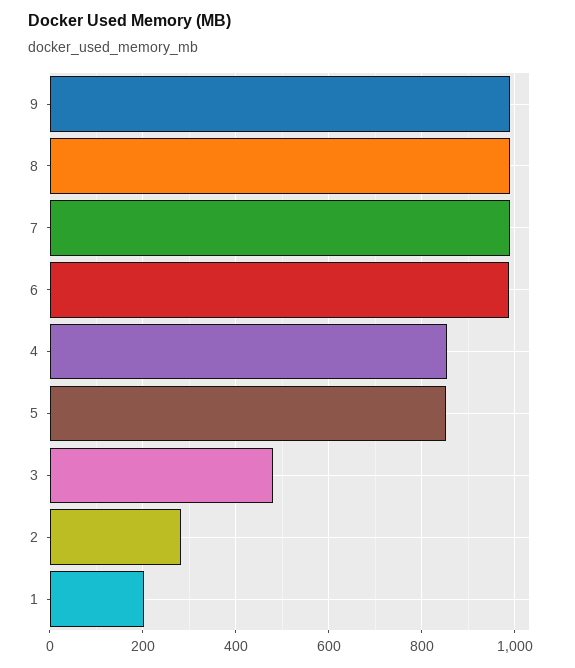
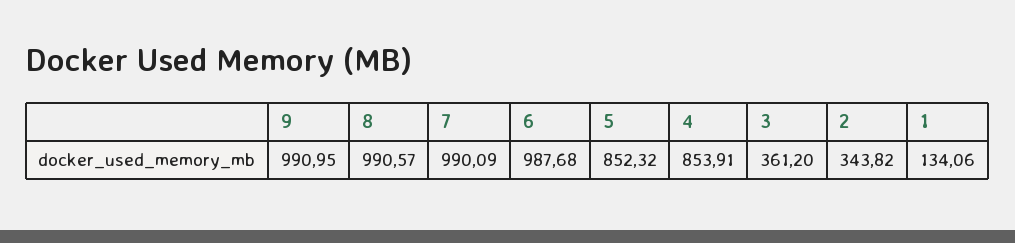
  {
    "9": 990.95,
    "8": 990.57,
    "7": 990.09,
    "6": 987.68,
    "4": 853.91,
    "5": 852.32,
-   "3": 480,
+   "3": 361.2,
-   "2": 280,
+   "2": 343.82,
-   "1": 200
+   "1": 134.06
  }

